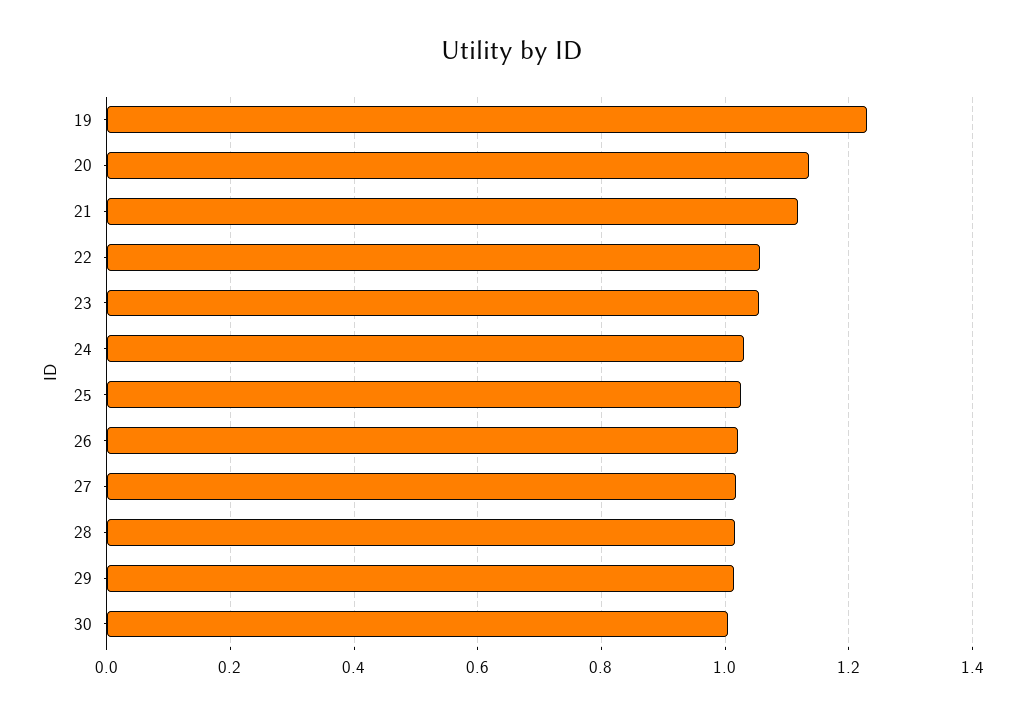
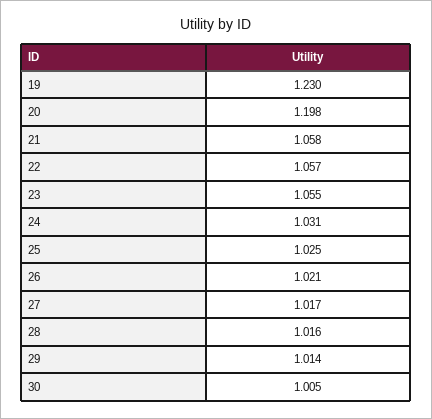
  {
    "19": 1.23,
-   "20": 1.14,
+   "20": 1.198,
-   "21": 1.12,
+   "21": 1.058,
    "22": 1.057,
    "23": 1.055,
    "24": 1.031,
    "25": 1.025,
    "26": 1.021,
    "27": 1.017,
    "28": 1.016,
    "29": 1.014,
    "30": 1.005
  }

